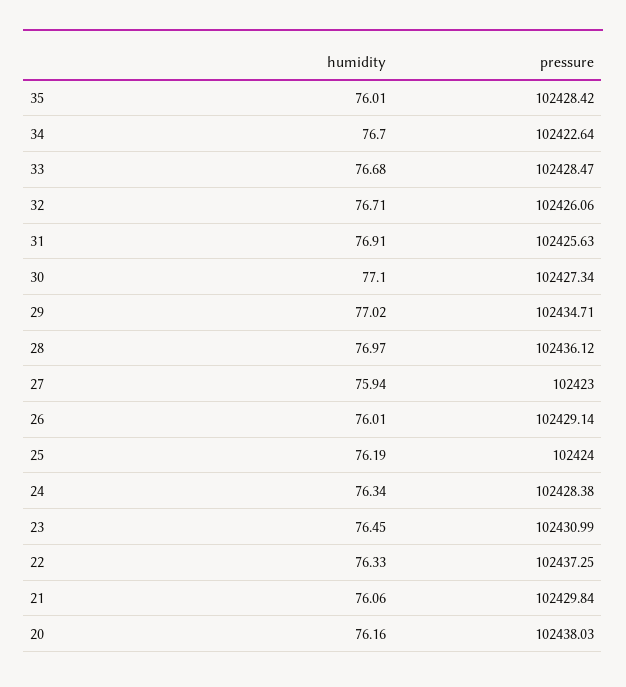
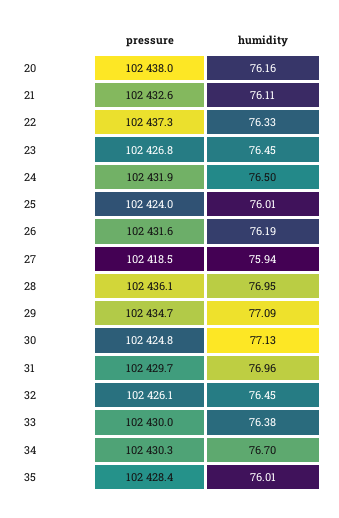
  {
    "humidity": {
      "35": 76.01,
      "34": 76.7,
-     "33": 76.68,
+     "33": 76.38,
-     "32": 76.71,
+     "32": 76.45,
-     "31": 76.91,
+     "31": 76.96,
-     "30": 77.1,
+     "30": 77.13,
-     "29": 77.02,
+     "29": 77.09,
-     "28": 76.97,
+     "28": 76.95,
      "27": 75.94,
-     "26": 76.01,
+     "26": 76.19,
-     "25": 76.19,
+     "25": 76.01,
-     "24": 76.34,
+     "24": 76.5,
      "23": 76.45,
      "22": 76.33,
-     "21": 76.06,
+     "21": 76.11,
      "20": 76.16
    },
    "pressure": {
      "35": 102428.42,
-     "34": 102422.64,
+     "34": 102430.3,
-     "33": 102428.47,
+     "33": 102430,
      "32": 102426.06,
-     "31": 102425.63,
+     "31": 102429.7,
-     "30": 102427.34,
+     "30": 102424.8,
      "29": 102434.71,
      "28": 102436.12,
-     "27": 102423,
+     "27": 102418.5,
-     "26": 102429.14,
+     "26": 102431.6,
      "25": 102424,
-     "24": 102428.38,
+     "24": 102431.9,
-     "23": 102430.99,
+     "23": 102426.8,
      "22": 102437.25,
-     "21": 102429.84,
+     "21": 102432.6,
      "20": 102438.03
    }
  }

